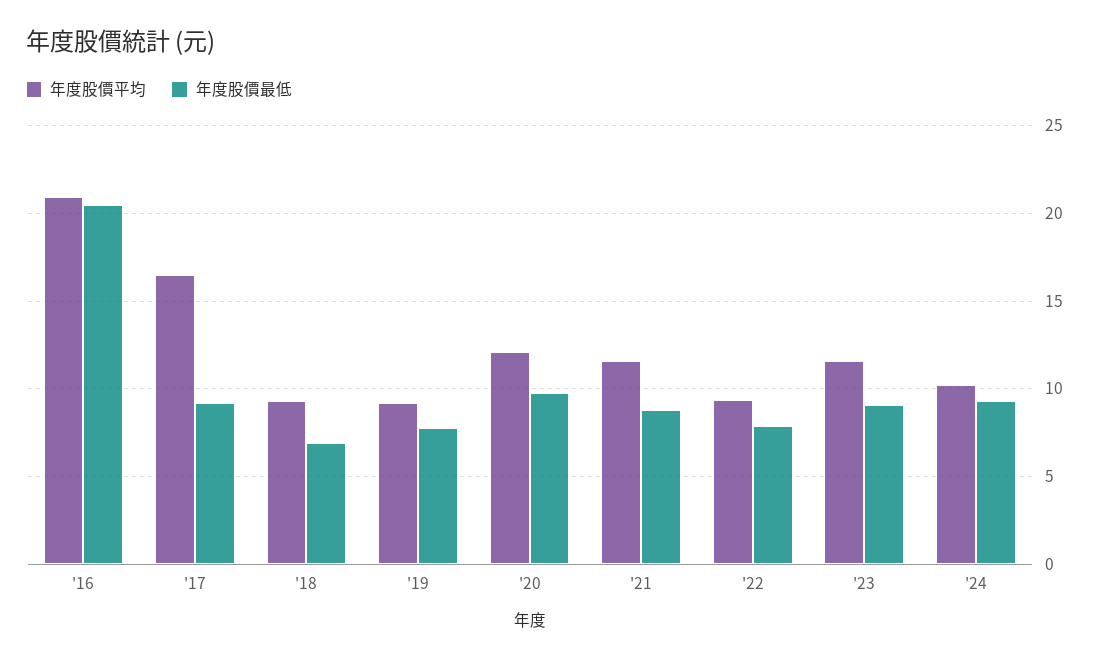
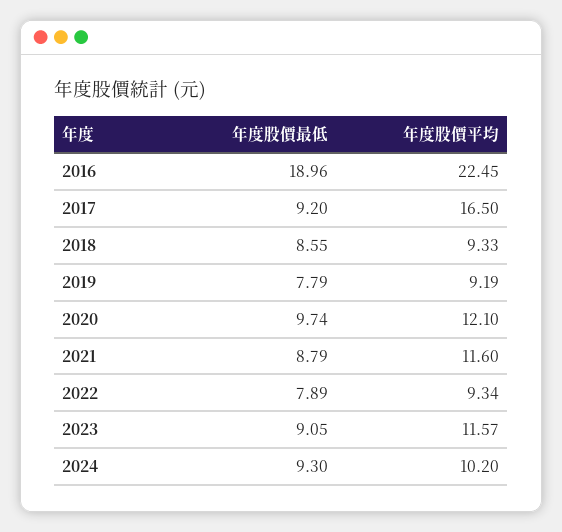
  {
    "年度股價平均": {
-     "'16": 21,
+     "'16": 22.45,
      "'17": 16.5,
      "'18": 9.33,
      "'19": 9.19,
      "'20": 12.1,
      "'21": 11.6,
      "'22": 9.34,
      "'23": 11.57,
      "'24": 10.2
    },
    "年度股價最低": {
-     "'16": 20.5,
+     "'16": 18.96,
      "'17": 9.2,
-     "'18": 7,
+     "'18": 8.55,
      "'19": 7.79,
      "'20": 9.74,
      "'21": 8.79,
      "'22": 7.89,
      "'23": 9.05,
      "'24": 9.3
    }
  }

